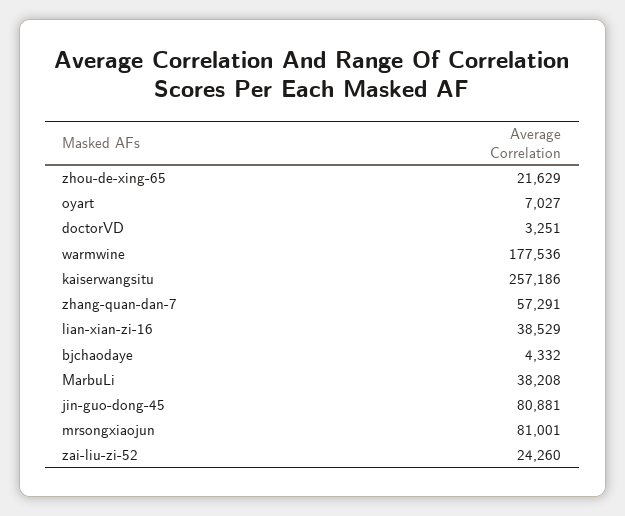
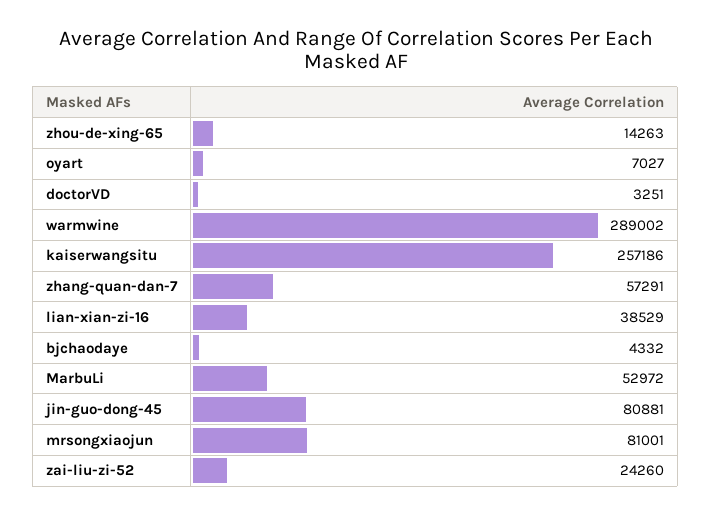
  {
-   "zhou-de-xing-65": 21629,
+   "zhou-de-xing-65": 14263,
    "oyart": 7027,
    "doctorVD": 3251,
-   "warmwine": 177536,
+   "warmwine": 289002,
    "kaiserwangsitu": 257186,
    "zhang-quan-dan-7": 57291,
    "lian-xian-zi-16": 38529,
    "bjchaodaye": 4332,
-   "MarbuLi": 38208,
+   "MarbuLi": 52972,
    "jin-guo-dong-45": 80881,
    "mrsongxiaojun": 81001,
    "zai-liu-zi-52": 24260
  }

